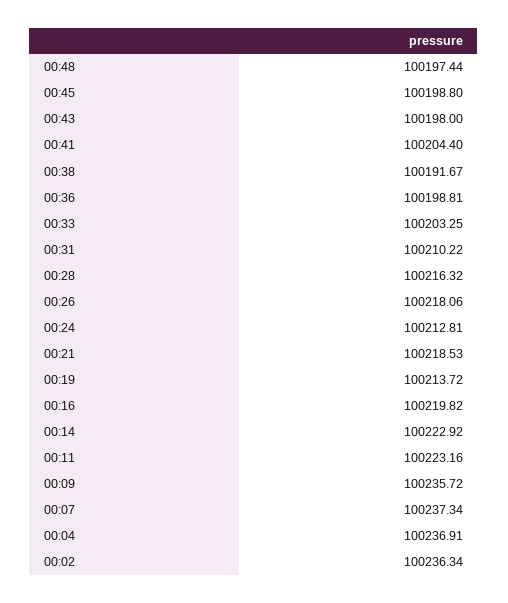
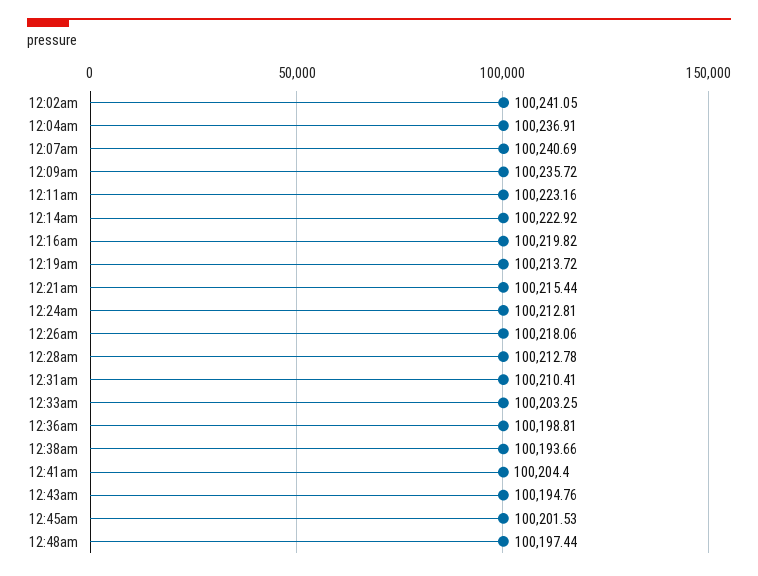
  {
    "00:48": 100197.44,
-   "00:45": 100198.8,
+   "00:45": 100201.53,
-   "00:43": 100198,
+   "00:43": 100194.76,
    "00:41": 100204.4,
-   "00:38": 100191.67,
+   "00:38": 100193.66,
    "00:36": 100198.81,
    "00:33": 100203.25,
-   "00:31": 100210.22,
+   "00:31": 100210.41,
-   "00:28": 100216.32,
+   "00:28": 100212.78,
    "00:26": 100218.06,
    "00:24": 100212.81,
-   "00:21": 100218.53,
+   "00:21": 100215.44,
    "00:19": 100213.72,
    "00:16": 100219.82,
    "00:14": 100222.92,
    "00:11": 100223.16,
    "00:09": 100235.72,
-   "00:07": 100237.34,
+   "00:07": 100240.69,
    "00:04": 100236.91,
-   "00:02": 100236.34
+   "00:02": 100241.05
  }

